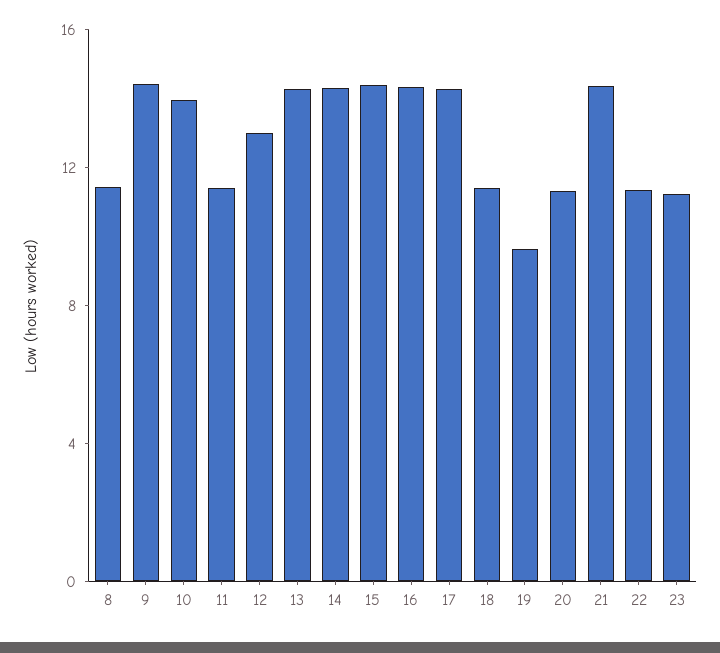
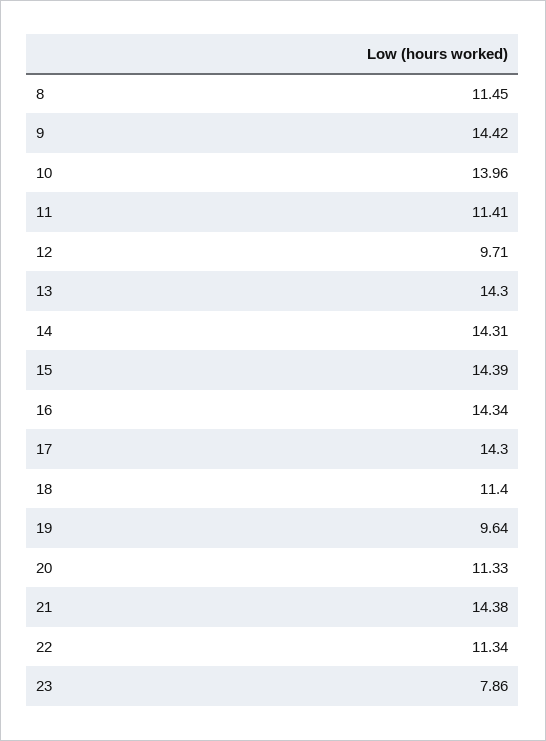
  {
    "8": 11.45,
    "9": 14.42,
    "10": 13.96,
    "11": 11.41,
-   "12": 13,
+   "12": 9.71,
    "13": 14.3,
    "14": 14.31,
    "15": 14.39,
    "16": 14.34,
    "17": 14.3,
    "18": 11.4,
    "19": 9.64,
    "20": 11.33,
    "21": 14.38,
    "22": 11.34,
-   "23": 11
+   "23": 7.86
  }

